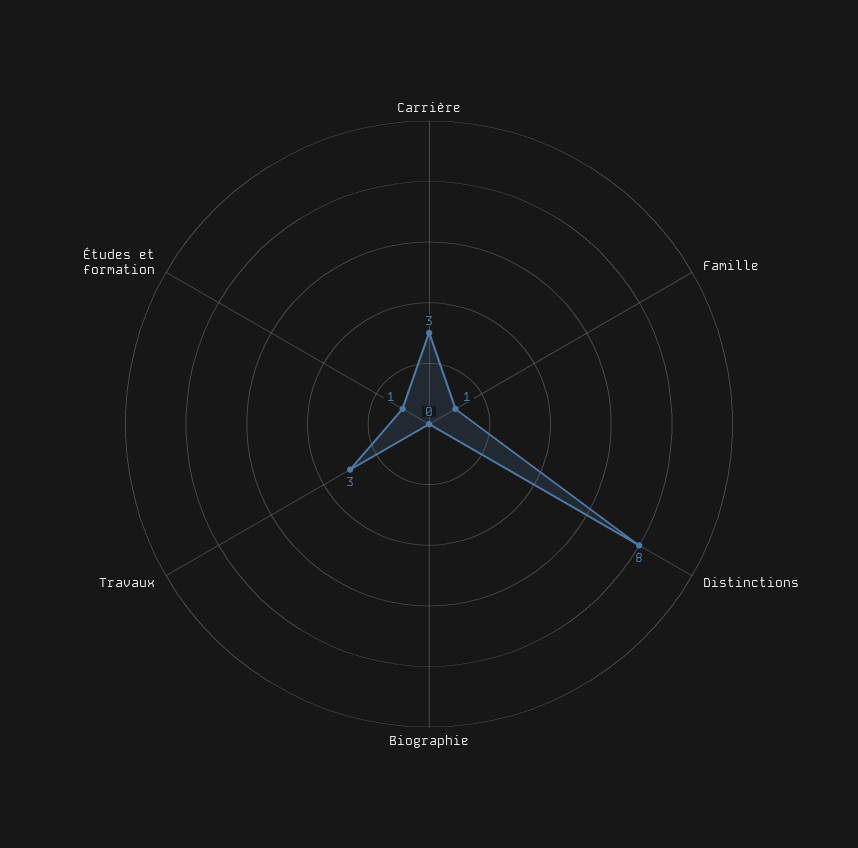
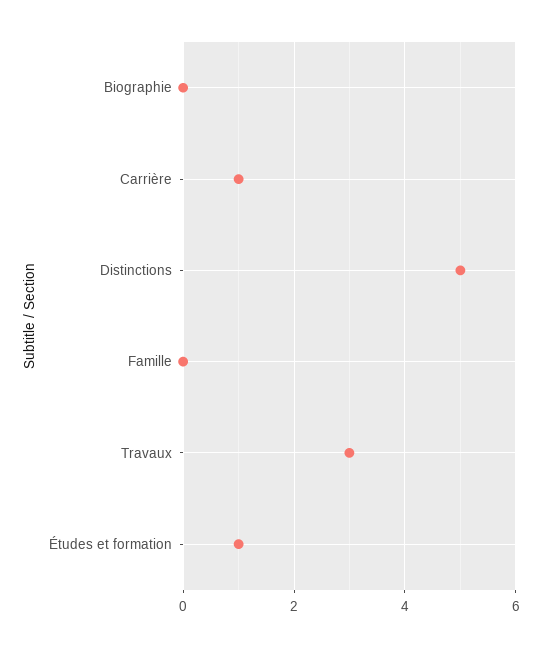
  {
-   "Carrière": 3,
+   "Carrière": 1,
-   "Famille": 1,
+   "Famille": 0,
-   "Distinctions": 8,
+   "Distinctions": 5,
    "Biographie": 0,
    "Travaux": 3,
    "Études et formation": 1
  }

